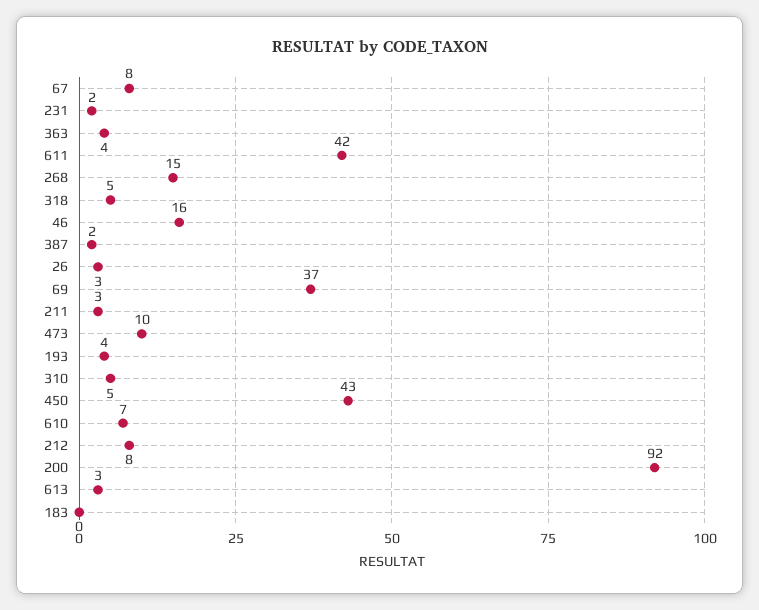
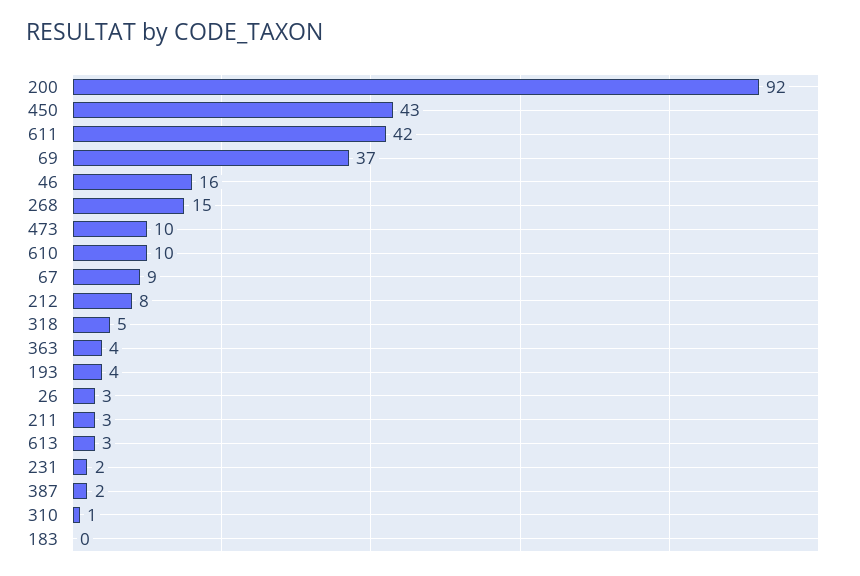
  {
-   "67": 8,
+   "67": 9,
    "231": 2,
    "363": 4,
    "611": 42,
    "268": 15,
    "318": 5,
    "46": 16,
    "387": 2,
    "26": 3,
    "69": 37,
    "211": 3,
    "473": 10,
    "193": 4,
-   "310": 5,
+   "310": 1,
    "450": 43,
-   "610": 7,
+   "610": 10,
    "212": 8,
    "200": 92,
    "613": 3,
    "183": 0
  }

